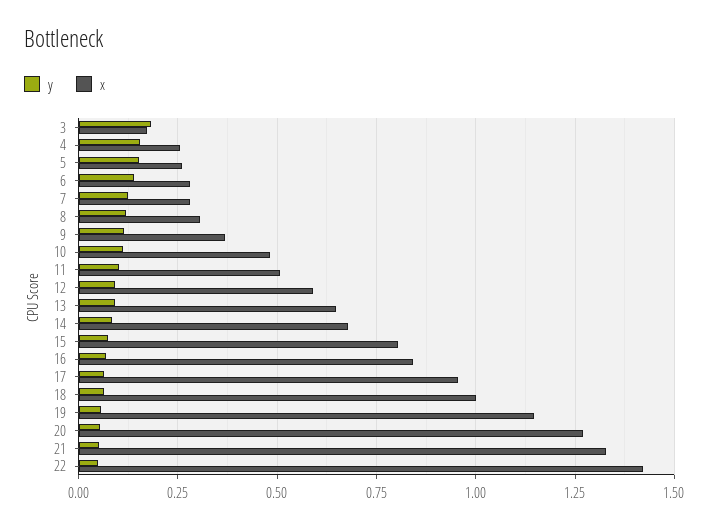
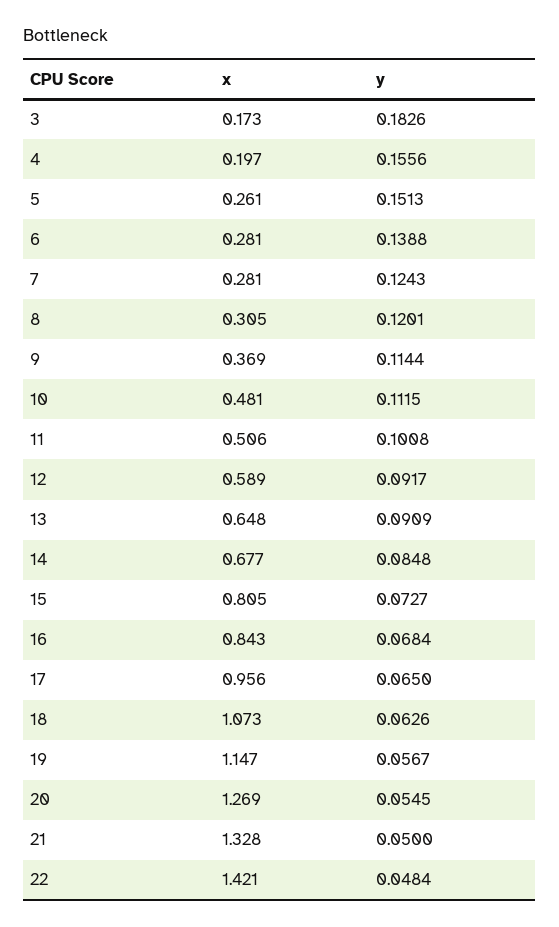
  {
    "y": {
      "3": 0.1826,
      "4": 0.1556,
      "5": 0.1513,
      "6": 0.1388,
      "7": 0.1243,
      "8": 0.1201,
      "9": 0.1144,
      "10": 0.1115,
      "11": 0.1008,
      "12": 0.0917,
      "13": 0.0909,
      "14": 0.0848,
      "15": 0.0727,
      "16": 0.0684,
      "17": 0.065,
      "18": 0.0626,
      "19": 0.0567,
      "20": 0.0545,
      "21": 0.05,
      "22": 0.0484
    },
    "x": {
      "3": 0.173,
-     "4": 0.25,
+     "4": 0.197,
      "5": 0.261,
      "6": 0.281,
      "7": 0.281,
      "8": 0.305,
      "9": 0.369,
      "10": 0.481,
      "11": 0.506,
      "12": 0.589,
      "13": 0.648,
      "14": 0.677,
      "15": 0.805,
      "16": 0.843,
      "17": 0.956,
-     "18": 1,
+     "18": 1.073,
      "19": 1.147,
      "20": 1.269,
      "21": 1.328,
      "22": 1.421
    }
  }

